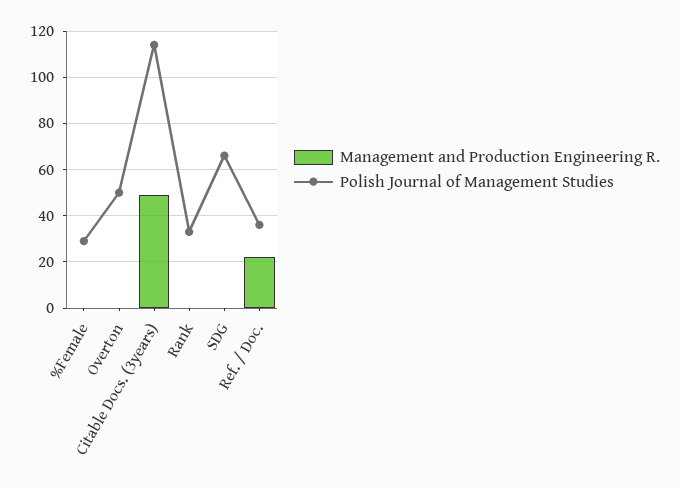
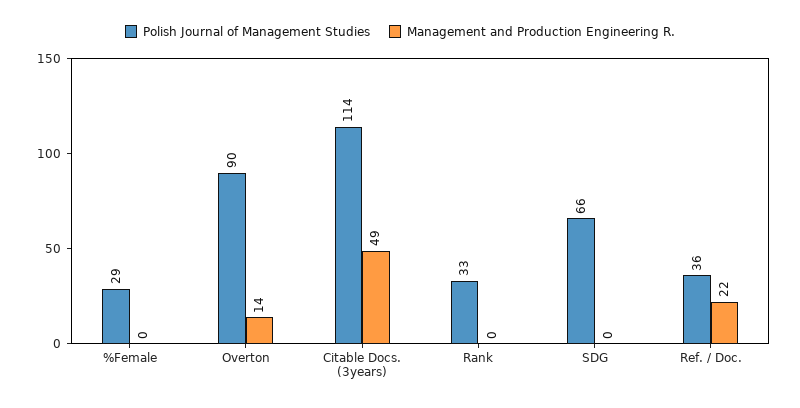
  {
    "Management and Production Engineering R.": {
      "%Female": 0,
-     "Overton": 0,
+     "Overton": 14,
      "Citable Docs. (3years)": 49,
      "Rank": 0,
      "SDG": 0,
      "Ref. / Doc.": 22
    },
    "Polish Journal of Management Studies": {
      "%Female": 29,
-     "Overton": 50,
+     "Overton": 90,
      "Citable Docs. (3years)": 114,
      "Rank": 33,
      "SDG": 66,
      "Ref. / Doc.": 36
    }
  }

